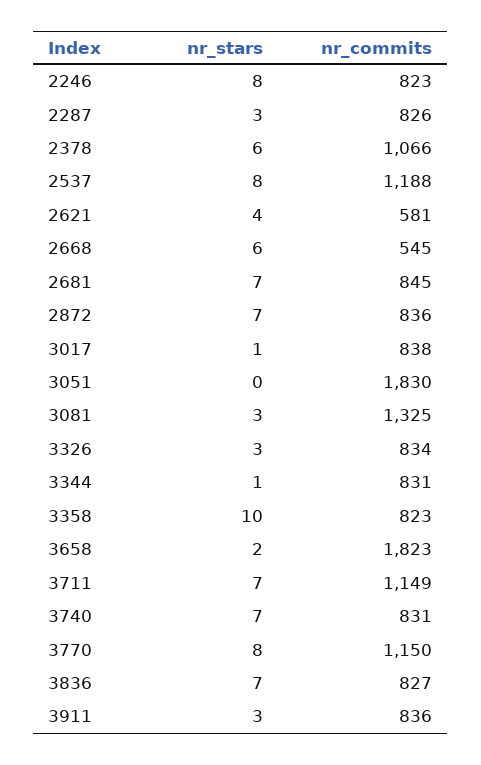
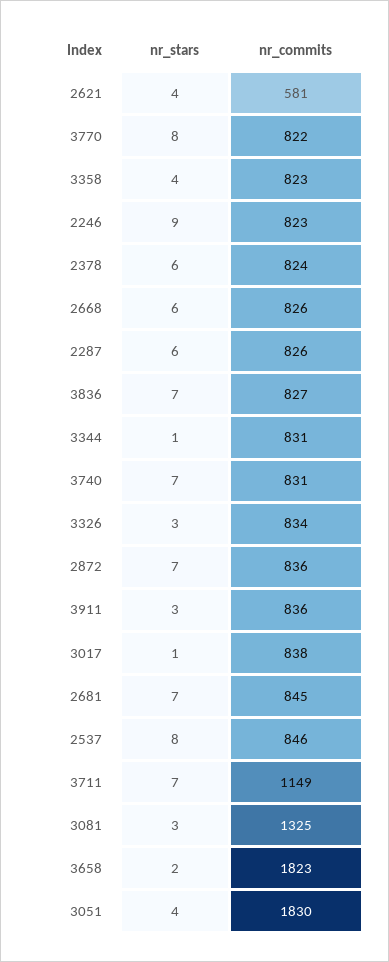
  {
    "nr_stars": {
-     "2246": 8,
+     "2246": 9,
-     "2287": 3,
+     "2287": 6,
      "2378": 6,
      "2537": 8,
      "2621": 4,
      "2668": 6,
      "2681": 7,
      "2872": 7,
      "3017": 1,
-     "3051": 0,
+     "3051": 4,
      "3081": 3,
      "3326": 3,
      "3344": 1,
-     "3358": 10,
+     "3358": 4,
      "3658": 2,
      "3711": 7,
      "3740": 7,
      "3770": 8,
      "3836": 7,
      "3911": 3
    },
    "nr_commits": {
      "2246": 823,
      "2287": 826,
-     "2378": 1066,
+     "2378": 824,
-     "2537": 1188,
+     "2537": 846,
      "2621": 581,
-     "2668": 545,
+     "2668": 826,
      "2681": 845,
      "2872": 836,
      "3017": 838,
      "3051": 1830,
      "3081": 1325,
      "3326": 834,
      "3344": 831,
      "3358": 823,
      "3658": 1823,
      "3711": 1149,
      "3740": 831,
-     "3770": 1150,
+     "3770": 822,
      "3836": 827,
      "3911": 836
    }
  }

